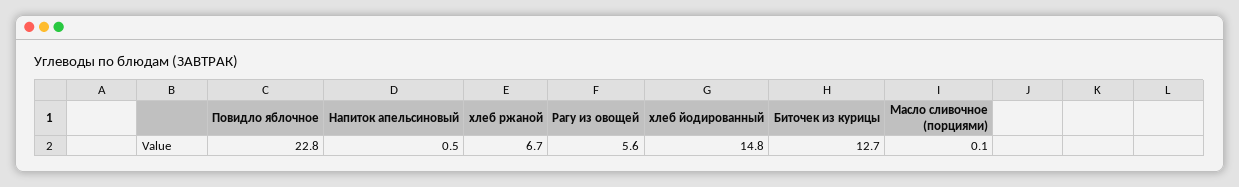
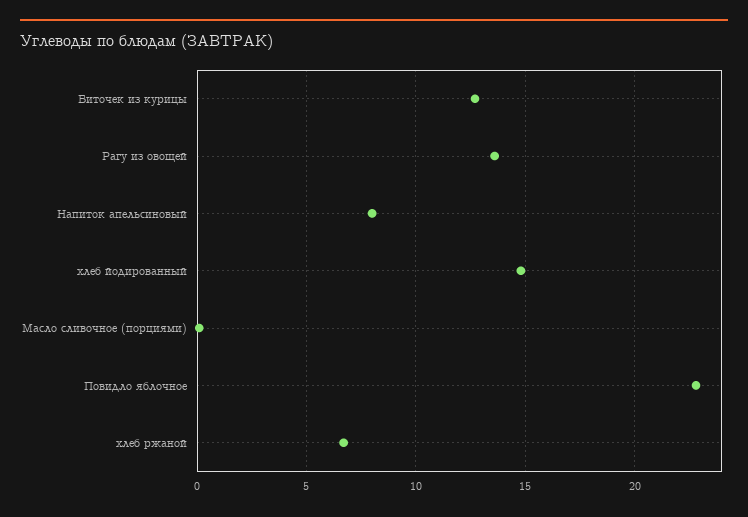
  {
    "Повидло яблочное": 22.8,
-   "Напиток апельсиновый": 0.5,
+   "Напиток апельсиновый": 8,
    "хлеб ржаной": 6.7,
-   "Рагу из овощей": 5.6,
+   "Рагу из овощей": 13.5,
    "хлеб йодированный": 14.8,
    "Биточек из курицы": 12.7,
    "Масло сливочное (порциями)": 0.1
  }

